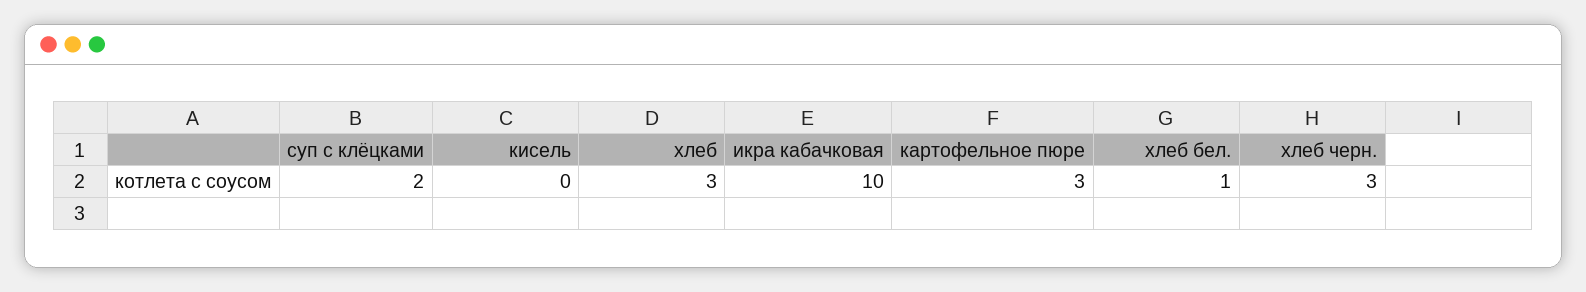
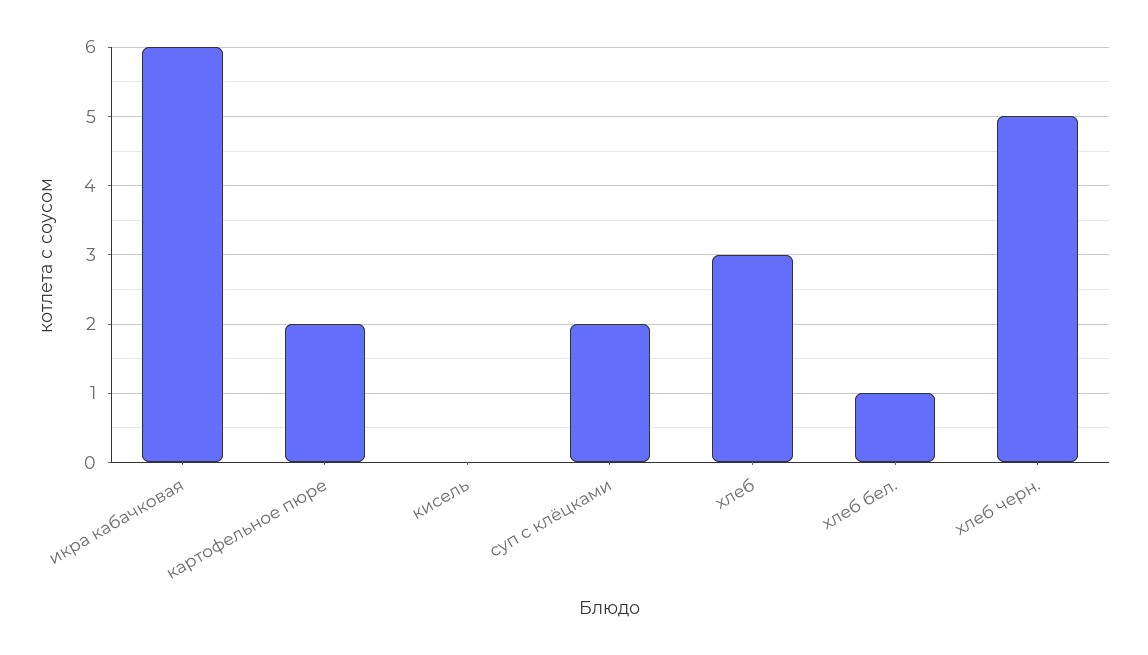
  {
    "суп с клёцками": 2,
    "кисель": 0,
    "хлеб": 3,
-   "икра кабачковая": 10,
+   "икра кабачковая": 6,
-   "картофельное пюре": 3,
+   "картофельное пюре": 2,
    "хлеб бел.": 1,
-   "хлеб черн.": 3
+   "хлеб черн.": 5
  }

